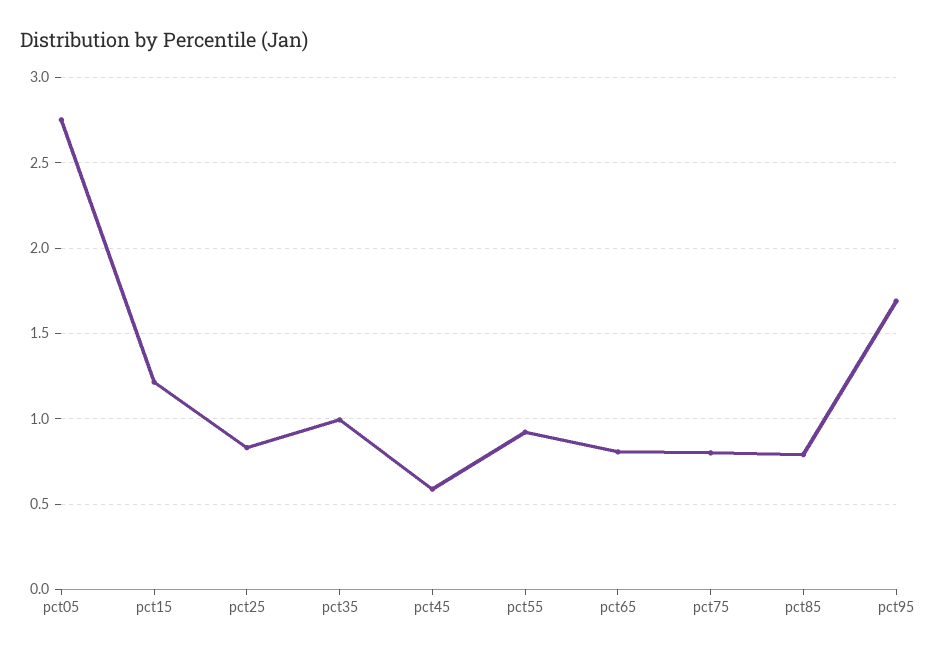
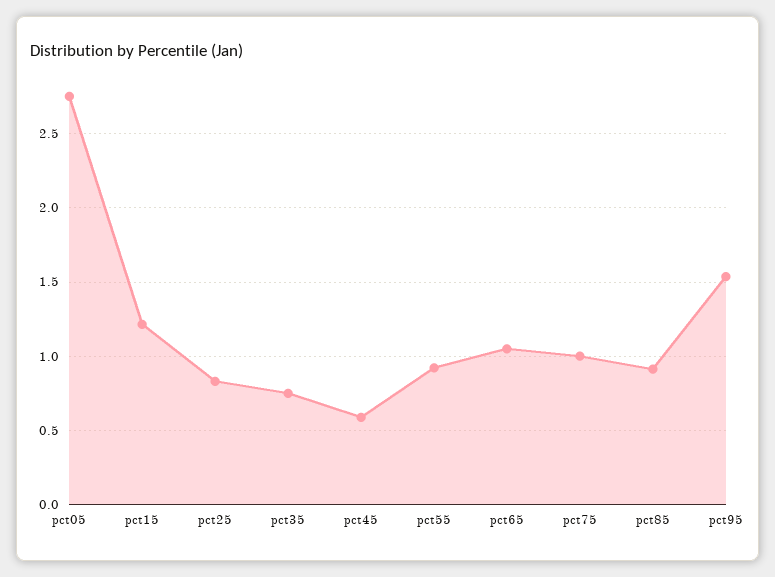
  {
    "pct05": 2.75,
    "pct15": 1.2,
    "pct25": 0.85,
-   "pct35": 1,
+   "pct35": 0.75,
    "pct45": 0.6,
    "pct55": 0.9,
-   "pct65": 0.8,
+   "pct65": 1.05,
-   "pct75": 0.8,
+   "pct75": 1,
-   "pct85": 0.8,
+   "pct85": 0.9,
-   "pct95": 1.7
+   "pct95": 1.55
  }

